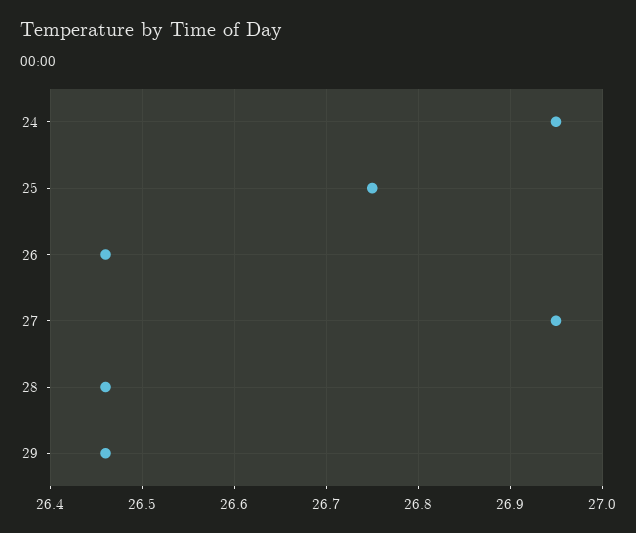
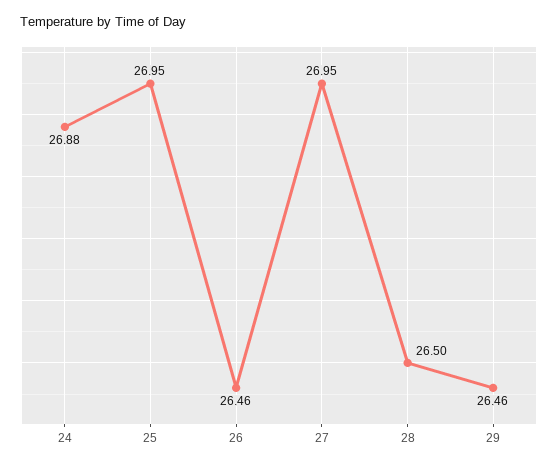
  {
-   "24": 26.95,
+   "24": 26.88,
-   "25": 26.75,
+   "25": 26.95,
    "26": 26.46,
    "27": 26.95,
-   "28": 26.46,
+   "28": 26.5,
    "29": 26.46
  }

